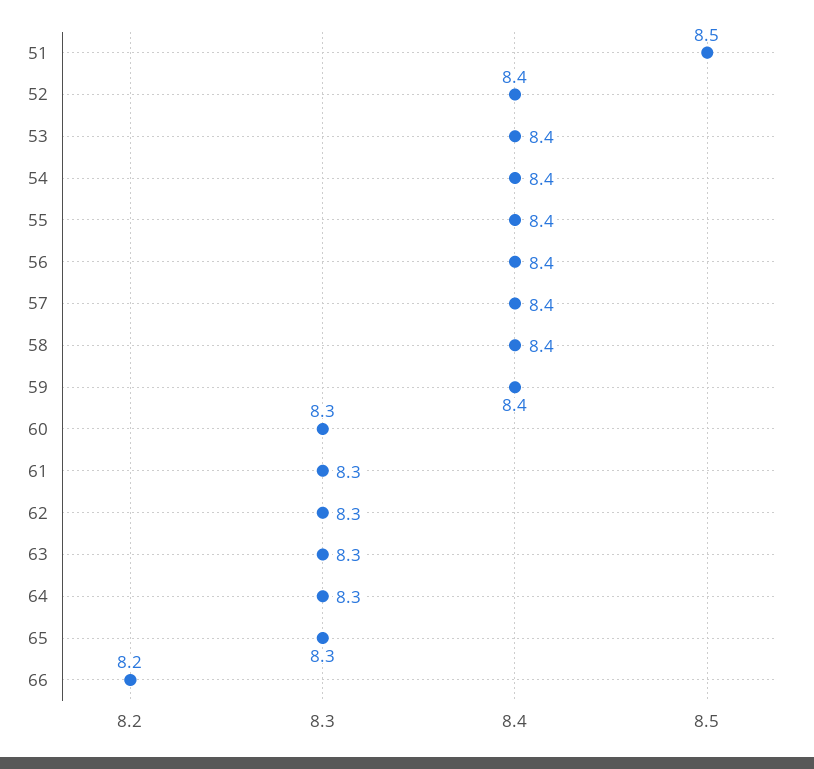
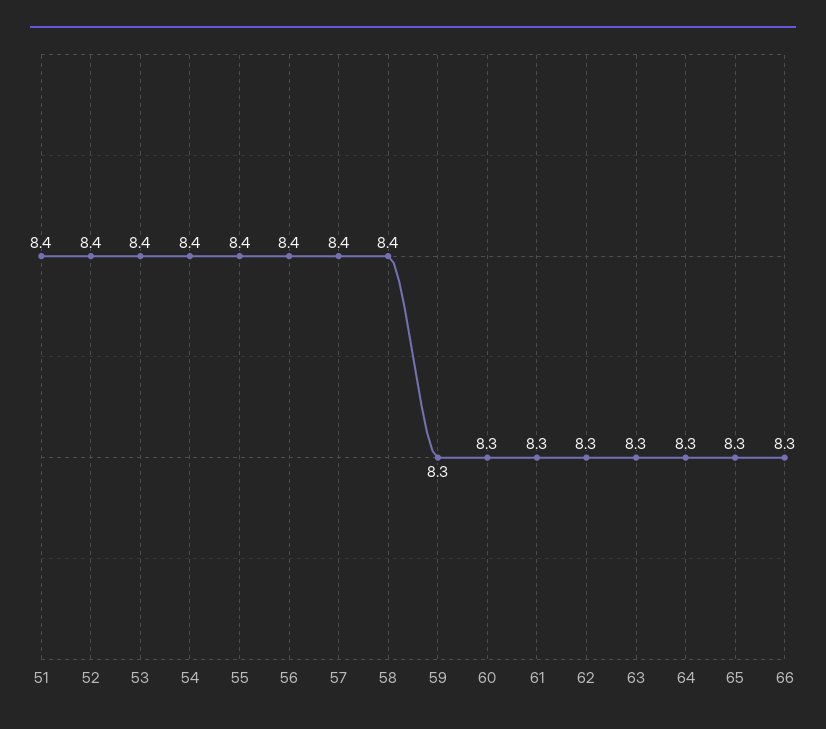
  {
-   "51": 8.5,
+   "51": 8.4,
    "52": 8.4,
    "53": 8.4,
    "54": 8.4,
    "55": 8.4,
    "56": 8.4,
    "57": 8.4,
    "58": 8.4,
-   "59": 8.4,
+   "59": 8.3,
    "60": 8.3,
    "61": 8.3,
    "62": 8.3,
    "63": 8.3,
    "64": 8.3,
    "65": 8.3,
-   "66": 8.2
+   "66": 8.3
  }

